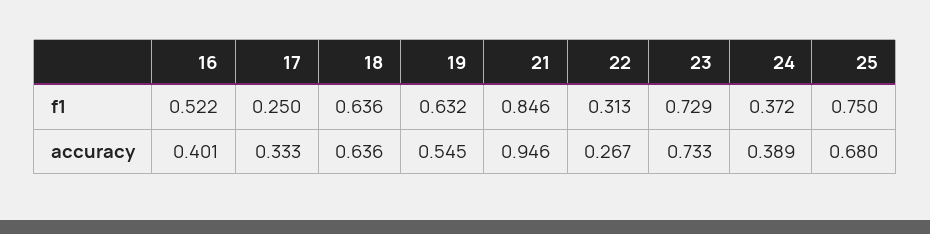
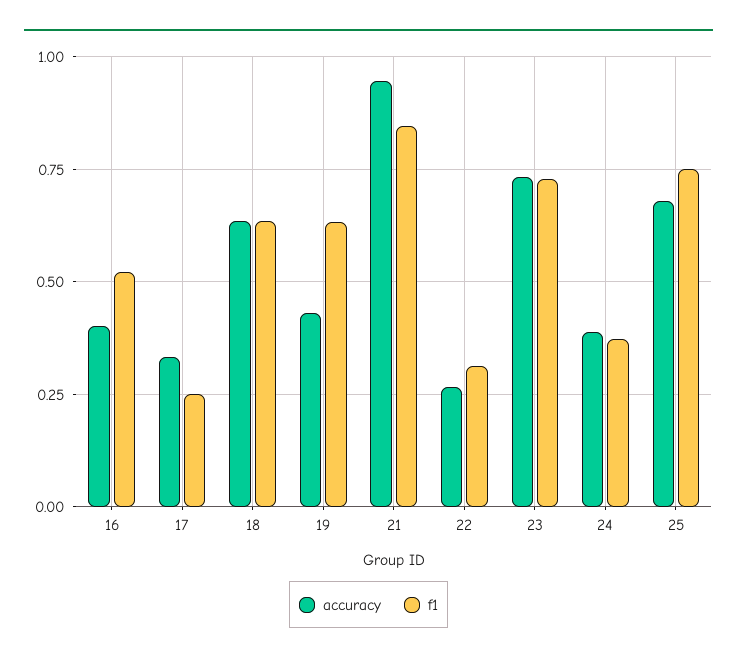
  {
    "f1": {
      "16": 0.522,
      "17": 0.25,
      "18": 0.636,
      "19": 0.632,
      "21": 0.846,
      "22": 0.313,
      "23": 0.729,
      "24": 0.372,
      "25": 0.75
    },
    "accuracy": {
      "16": 0.401,
      "17": 0.333,
      "18": 0.636,
-     "19": 0.545,
+     "19": 0.425,
      "21": 0.946,
      "22": 0.267,
      "23": 0.733,
      "24": 0.389,
      "25": 0.68
    }
  }

